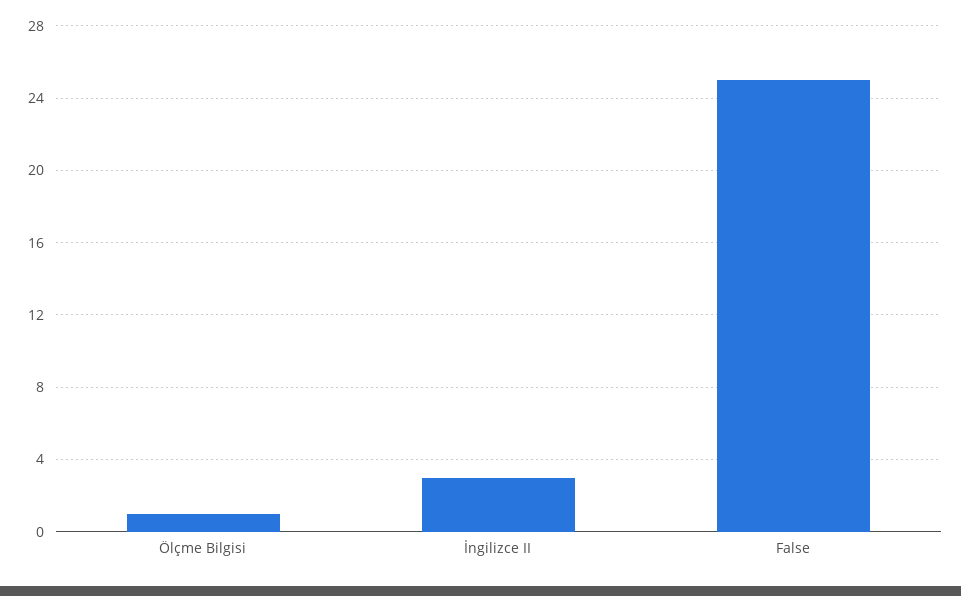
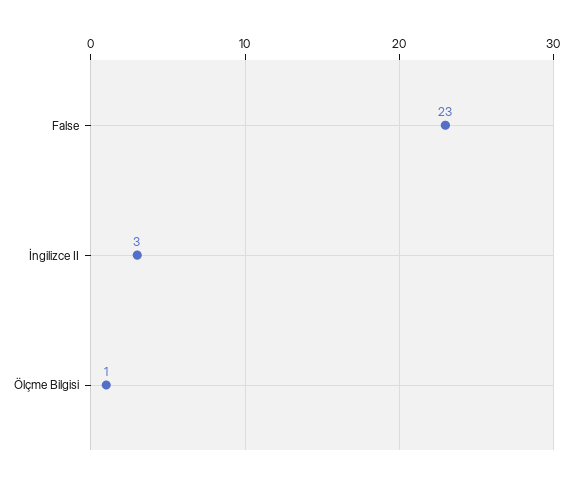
  {
    "Ölçme Bilgisi": 1,
    "İngilizce II": 3,
-   "False": 25
+   "False": 23
  }

